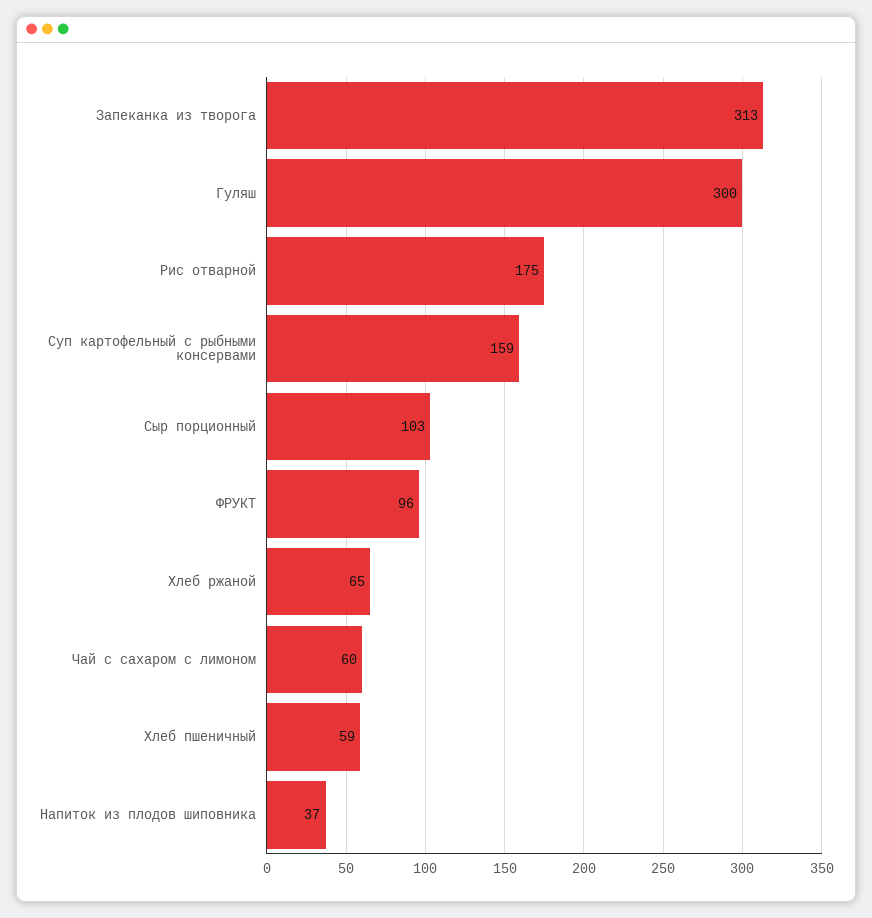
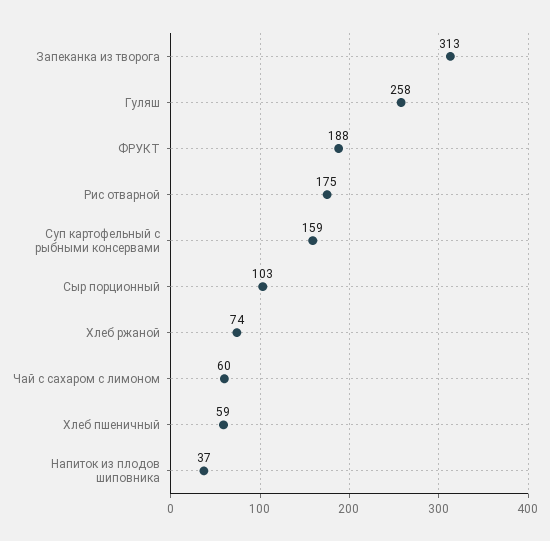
  {
    "Запеканка из творога": 313,
-   "Гуляш": 300,
+   "Гуляш": 258,
    "Рис отварной": 175,
    "Суп картофельный с рыбными консервами": 159,
    "Сыр порционный": 103,
-   "ФРУКТ": 96,
+   "ФРУКТ": 188,
-   "Хлеб ржаной": 65,
+   "Хлеб ржаной": 74,
    "Чай с сахаром с лимоном": 60,
    "Хлеб пшеничный": 59,
    "Напиток из плодов шиповника": 37
  }

